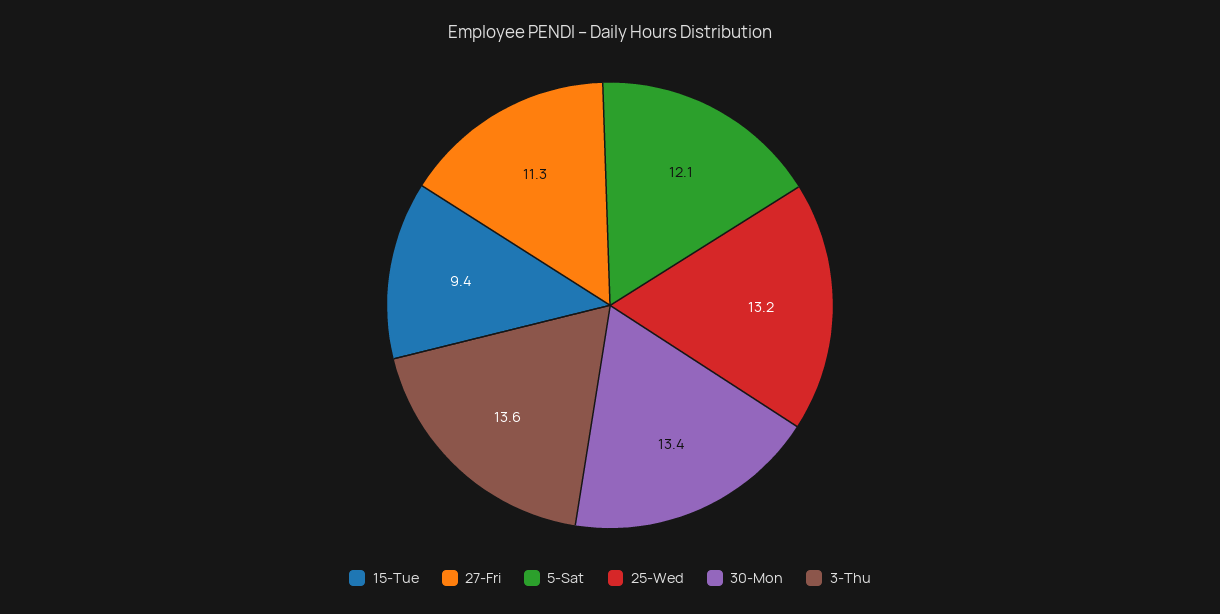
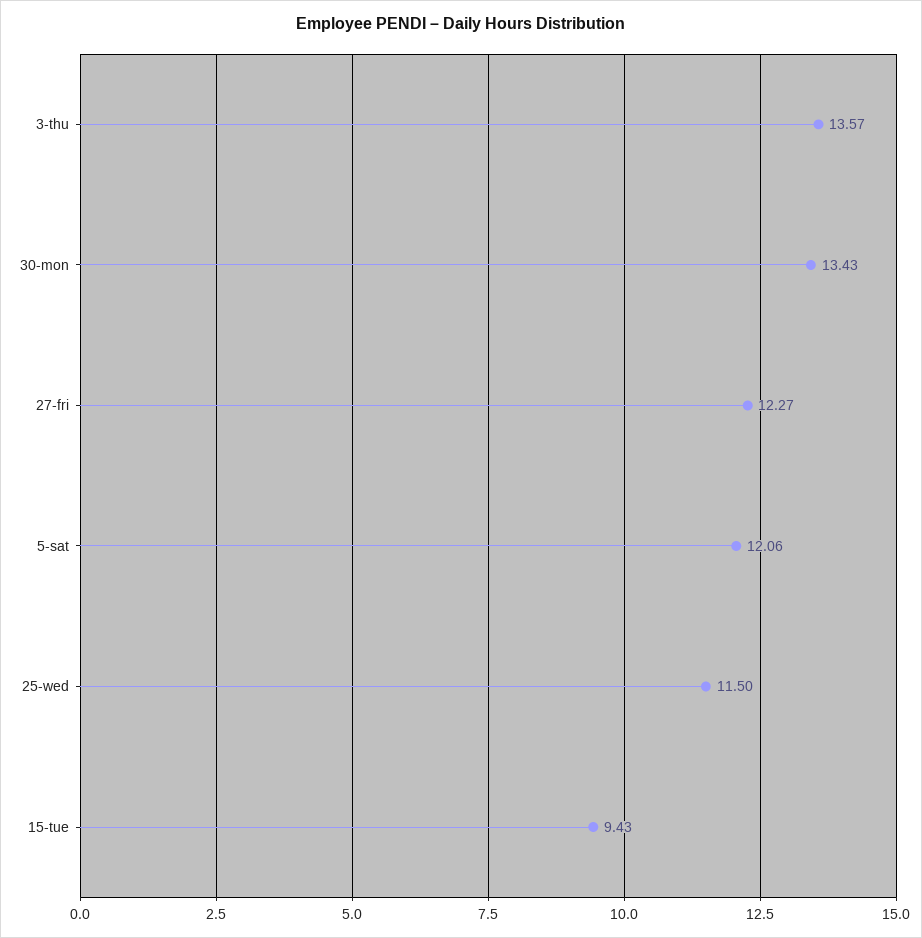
  {
    "15-Tue": 9.43,
-   "27-Fri": 11.3,
+   "27-Fri": 12.27,
    "5-Sat": 12.06,
-   "25-Wed": 13.2,
+   "25-Wed": 11.5,
    "30-Mon": 13.43,
    "3-Thu": 13.57
  }

